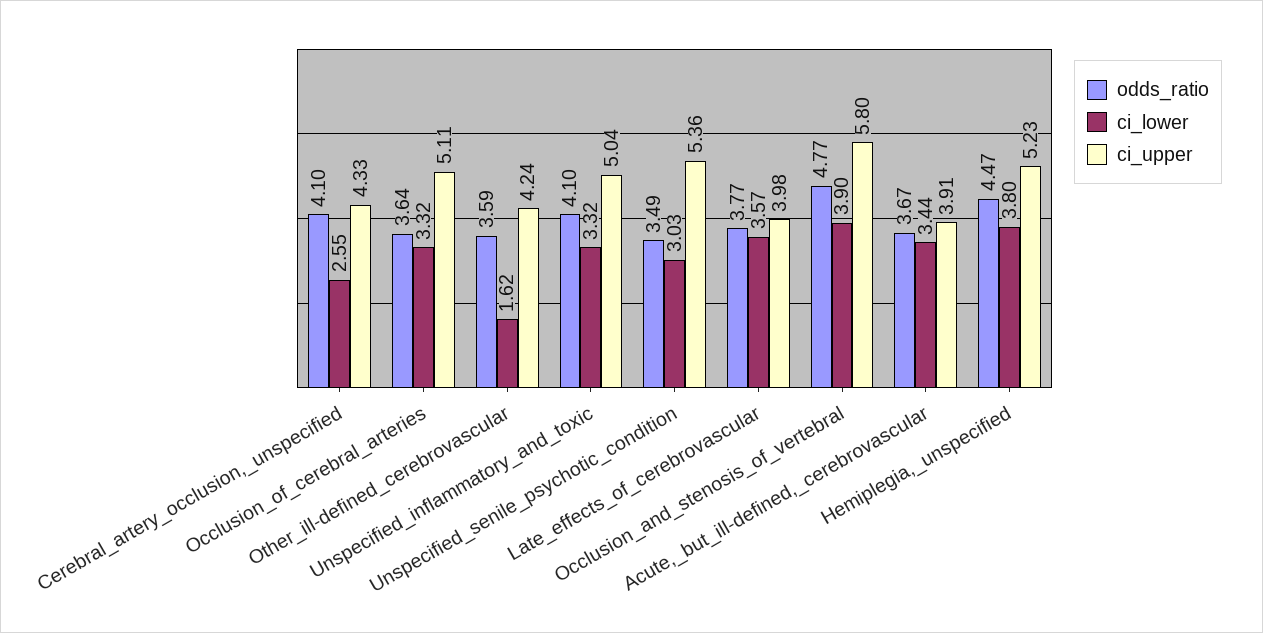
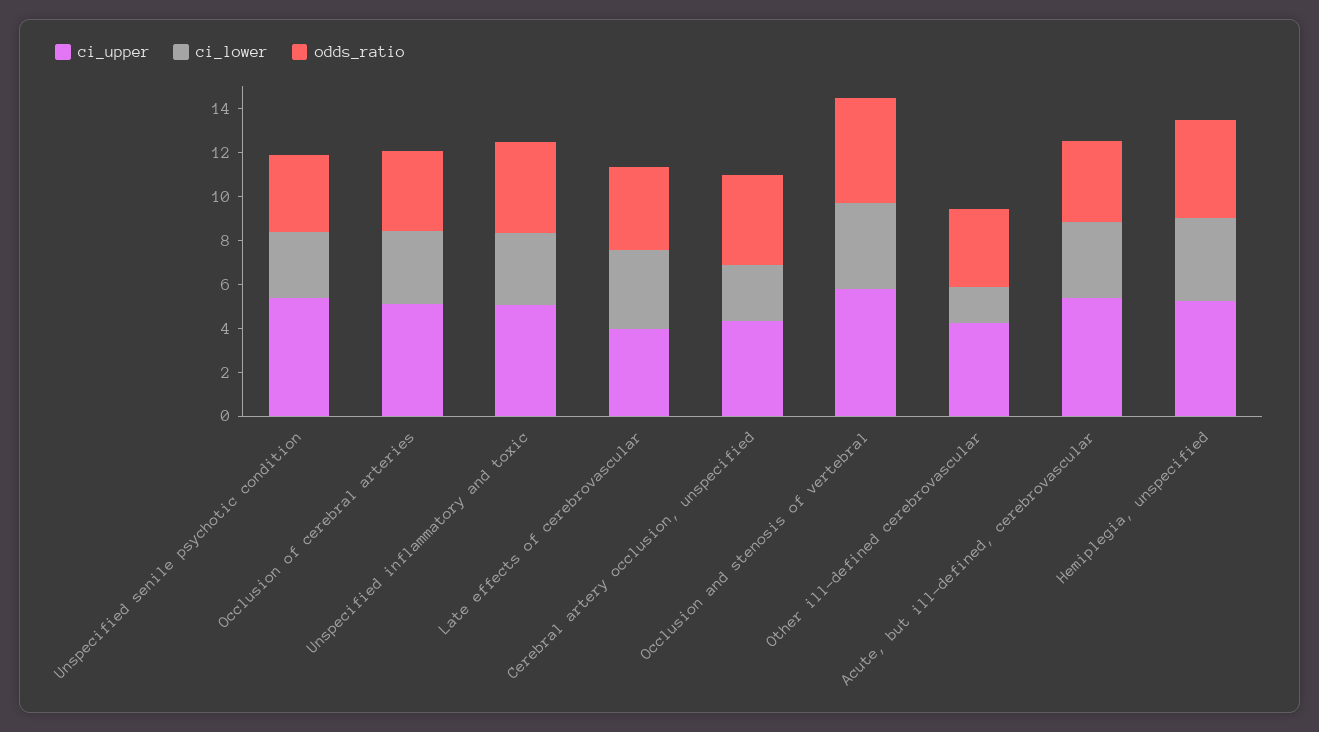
  {
    "odds_ratio": {
      "Cerebral_artery_occlusion,_unspecified": 4.1,
      "Occlusion_of_cerebral_arteries": 3.64,
      "Other_ill-defined_cerebrovascular": 3.59,
      "Unspecified_inflammatory_and_toxic": 4.1,
      "Unspecified_senile_psychotic_condition": 3.49,
      "Late_effects_of_cerebrovascular": 3.77,
      "Occlusion_and_stenosis_of_vertebral": 4.77,
      "Acute,_but_ill-defined,_cerebrovascular": 3.67,
      "Hemiplegia,_unspecified": 4.47
    },
    "ci_lower": {
      "Cerebral_artery_occlusion,_unspecified": 2.55,
      "Occlusion_of_cerebral_arteries": 3.32,
      "Other_ill-defined_cerebrovascular": 1.62,
      "Unspecified_inflammatory_and_toxic": 3.32,
      "Unspecified_senile_psychotic_condition": 3.03,
      "Late_effects_of_cerebrovascular": 3.57,
      "Occlusion_and_stenosis_of_vertebral": 3.9,
      "Acute,_but_ill-defined,_cerebrovascular": 3.44,
      "Hemiplegia,_unspecified": 3.8
    },
    "ci_upper": {
      "Cerebral_artery_occlusion,_unspecified": 4.33,
      "Occlusion_of_cerebral_arteries": 5.11,
      "Other_ill-defined_cerebrovascular": 4.24,
      "Unspecified_inflammatory_and_toxic": 5.04,
      "Unspecified_senile_psychotic_condition": 5.36,
      "Late_effects_of_cerebrovascular": 3.98,
      "Occlusion_and_stenosis_of_vertebral": 5.8,
-     "Acute,_but_ill-defined,_cerebrovascular": 3.91,
+     "Acute,_but_ill-defined,_cerebrovascular": 5.5,
      "Hemiplegia,_unspecified": 5.23
    }
  }

